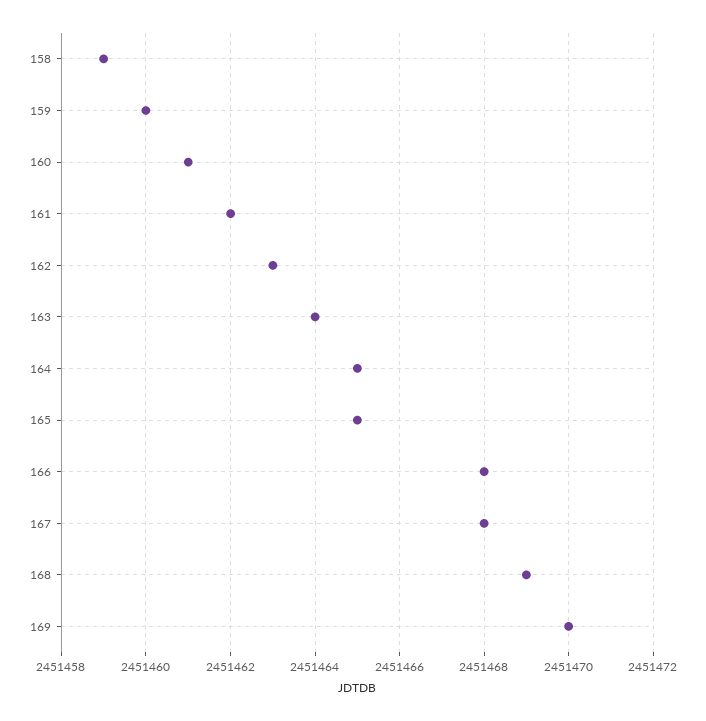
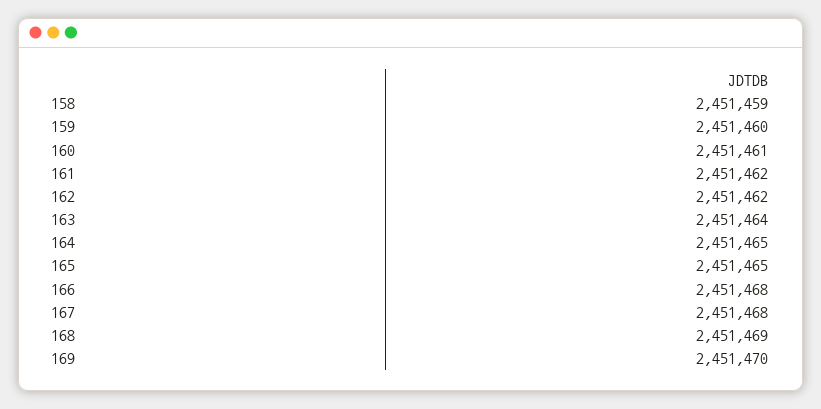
  {
    "158": 2451459,
    "159": 2451460,
    "160": 2451461,
    "161": 2451462,
-   "162": 2451463,
+   "162": 2451462,
    "163": 2451464,
    "164": 2451465,
    "165": 2451465,
    "166": 2451468,
    "167": 2451468,
    "168": 2451469,
    "169": 2451470
  }

